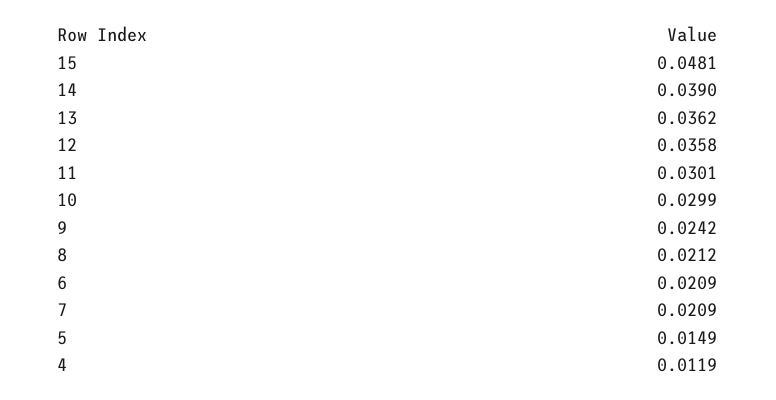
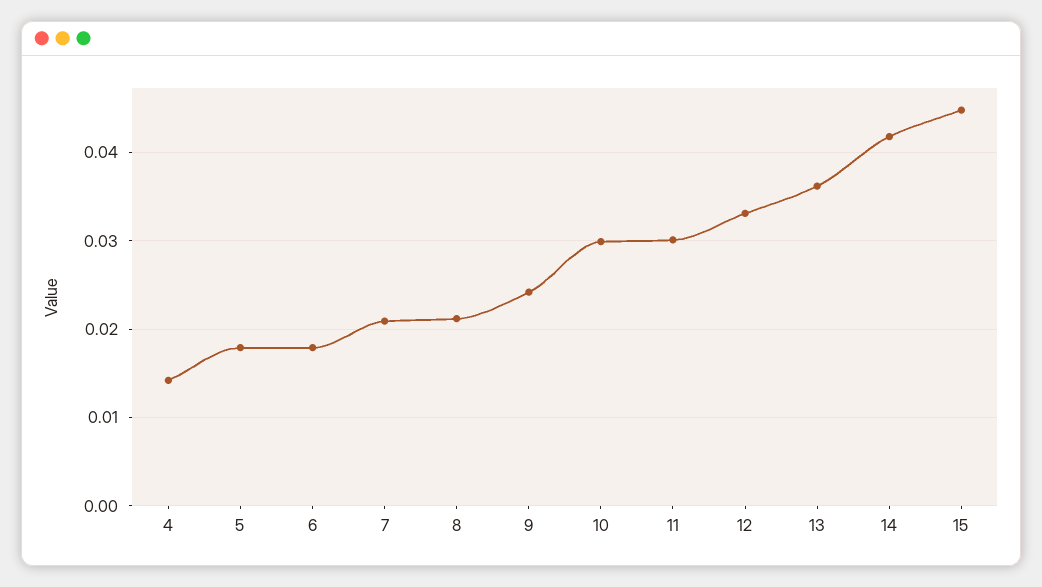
  {
-   "15": 0.0481,
+   "15": 0.045,
-   "14": 0.039,
+   "14": 0.042,
    "13": 0.0362,
-   "12": 0.0358,
+   "12": 0.033,
    "11": 0.0301,
    "10": 0.0299,
    "9": 0.0242,
    "8": 0.0212,
-   "6": 0.0209,
+   "6": 0.018,
    "7": 0.0209,
-   "5": 0.0149,
+   "5": 0.018,
-   "4": 0.0119
+   "4": 0.014
  }

